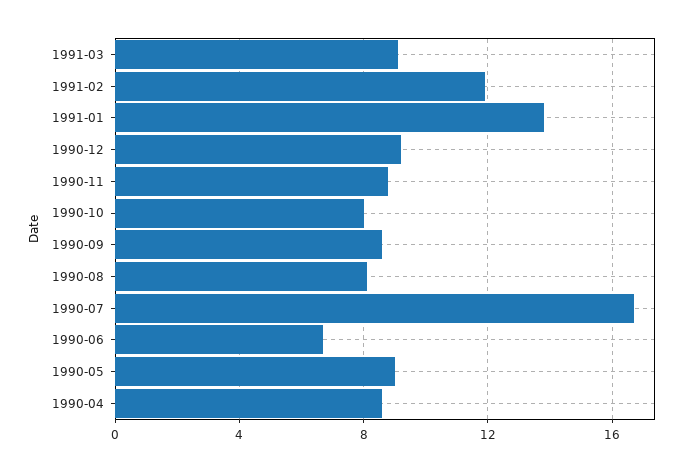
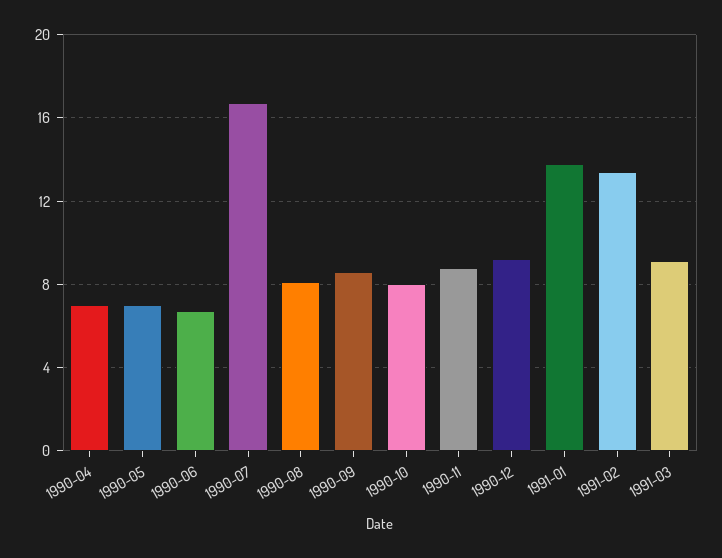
  {
    "1991-03": 9,
-   "1991-02": 12,
+   "1991-02": 13.5,
    "1991-01": 14,
    "1990-12": 9,
    "1990-11": 9,
    "1990-10": 8,
    "1990-09": 8.5,
    "1990-08": 8,
    "1990-07": 16.5,
    "1990-06": 6.5,
-   "1990-05": 9,
+   "1990-05": 7,
-   "1990-04": 8.5
+   "1990-04": 7
  }

